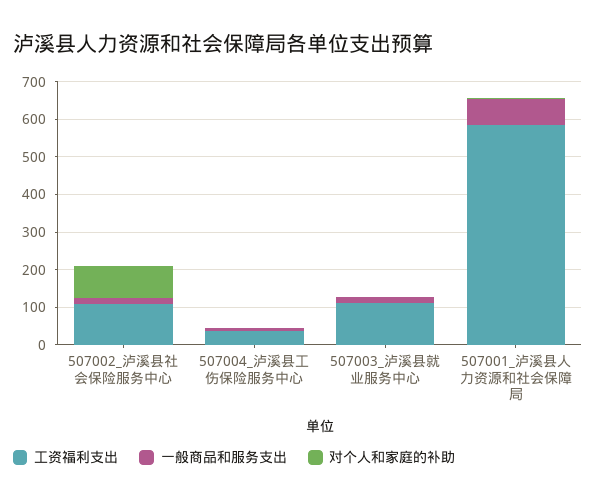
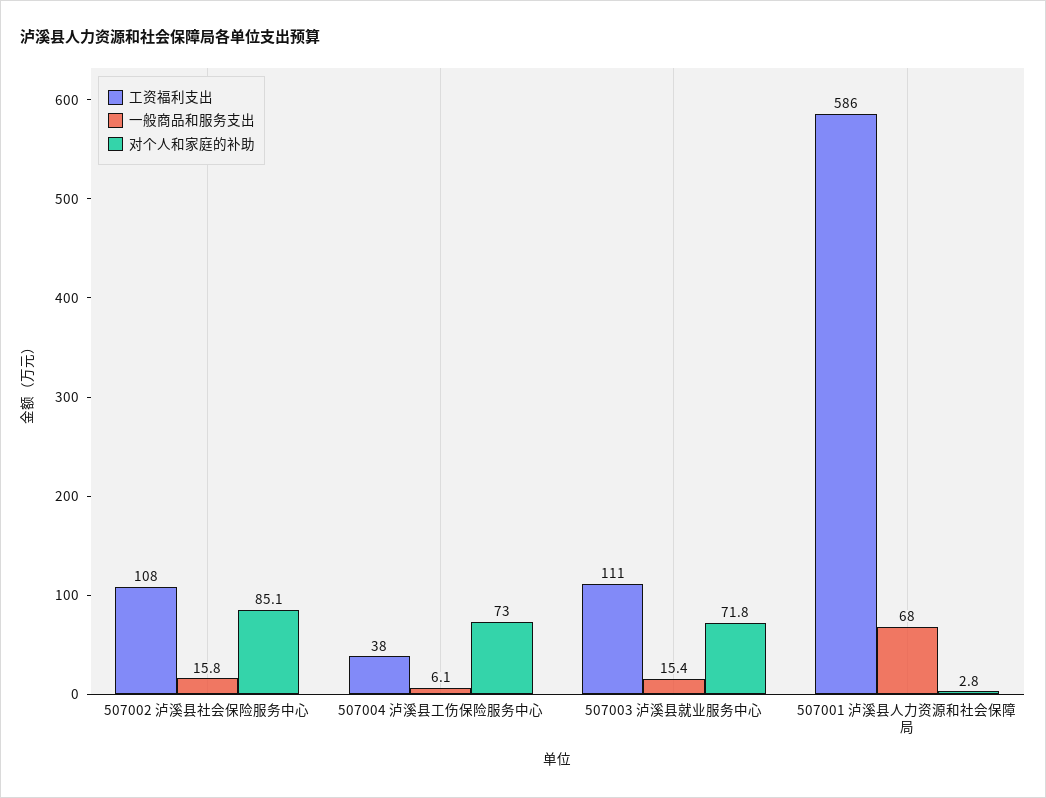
  {
    "工资福利支出": {
      "507002_泸溪县社会保险服务中心": 108,
      "507004_泸溪县工伤保险服务中心": 38,
      "507003_泸溪县就业服务中心": 111,
      "507001_泸溪县人力资源和社会保障局": 586
    },
    "一般商品和服务支出": {
      "507002_泸溪县社会保险服务中心": 15.8,
      "507004_泸溪县工伤保险服务中心": 6.1,
      "507003_泸溪县就业服务中心": 15.4,
      "507001_泸溪县人力资源和社会保障局": 68
    },
    "对个人和家庭的补助": {
      "507002_泸溪县社会保险服务中心": 85.1,
-     "507004_泸溪县工伤保险服务中心": 0,
+     "507004_泸溪县工伤保险服务中心": 73,
-     "507003_泸溪县就业服务中心": 0,
+     "507003_泸溪县就业服务中心": 71.8,
      "507001_泸溪县人力资源和社会保障局": 2.8
    }
  }

